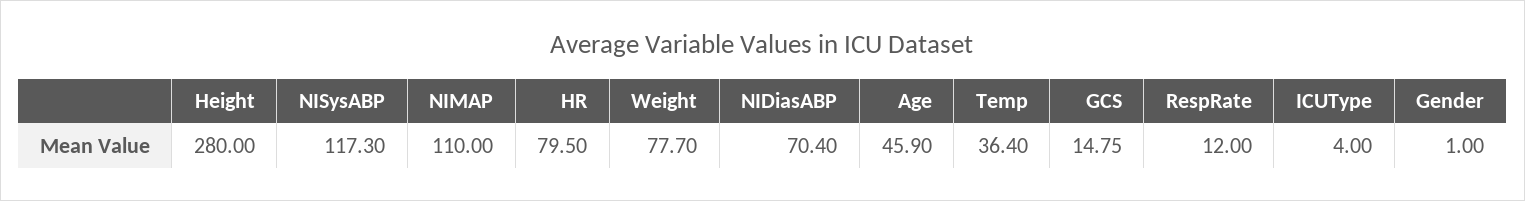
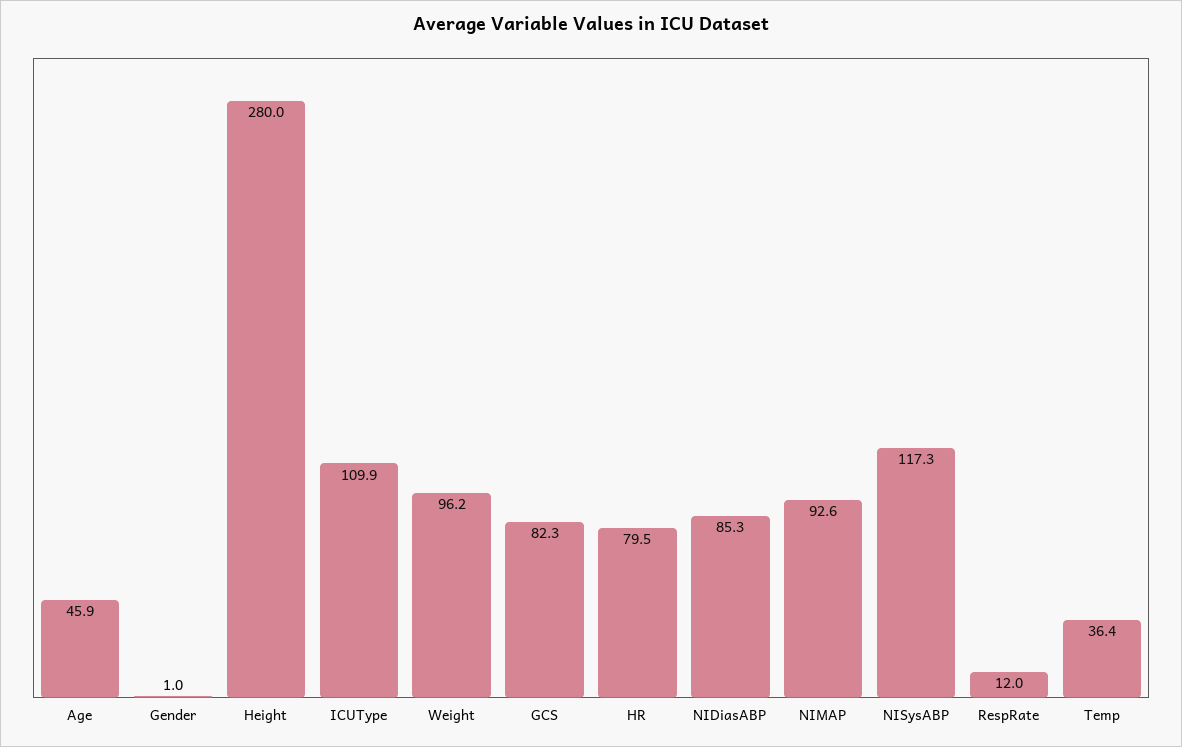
  {
    "Height": 280,
    "NISysABP": 117.3,
-   "NIMAP": 110,
+   "NIMAP": 92.6,
    "HR": 79.5,
-   "Weight": 77.7,
+   "Weight": 96.2,
-   "NIDiasABP": 70.4,
+   "NIDiasABP": 85.3,
    "Age": 45.9,
    "Temp": 36.4,
-   "GCS": 14.75,
+   "GCS": 82.3,
    "RespRate": 12,
-   "ICUType": 4,
+   "ICUType": 109.9,
    "Gender": 1
  }

